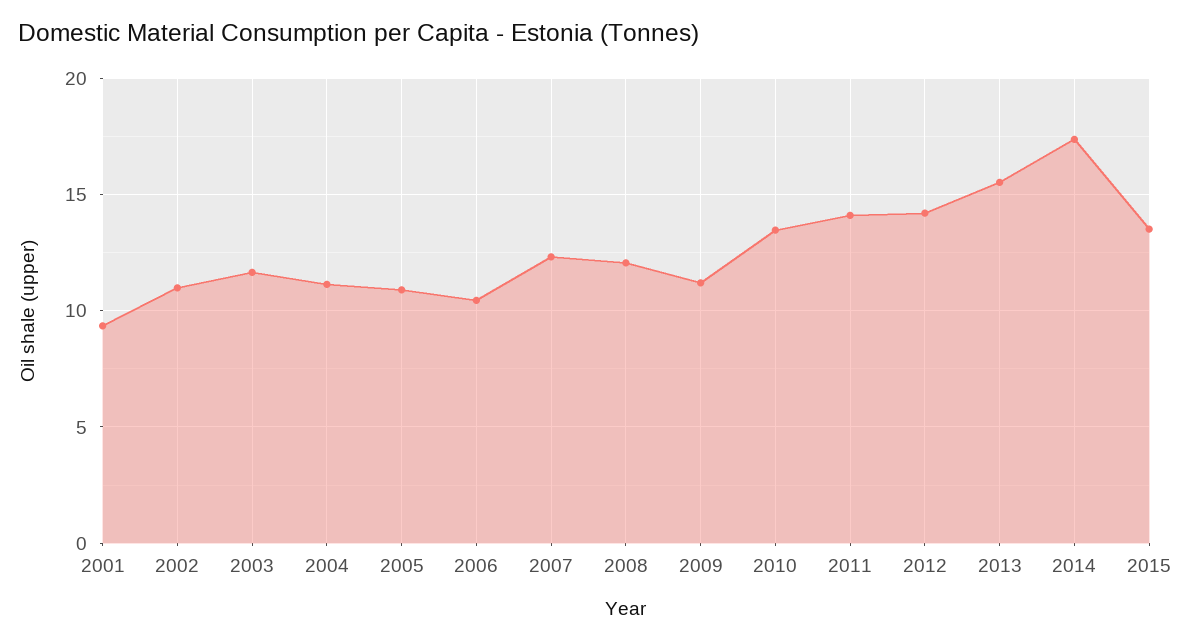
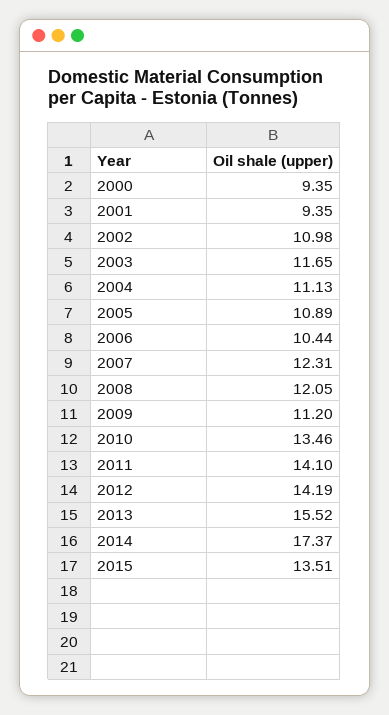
  {
    "2001": 9.35,
    "2002": 10.98,
    "2003": 11.65,
    "2004": 11.13,
    "2005": 10.89,
    "2006": 10.44,
    "2007": 12.31,
    "2008": 12.05,
    "2009": 11.2,
    "2010": 13.46,
    "2011": 14.1,
    "2012": 14.19,
    "2013": 15.52,
    "2014": 17.37,
-   "2015": 13.51
+   "2015": 13.51,
+   "2000": 9.35
  }

